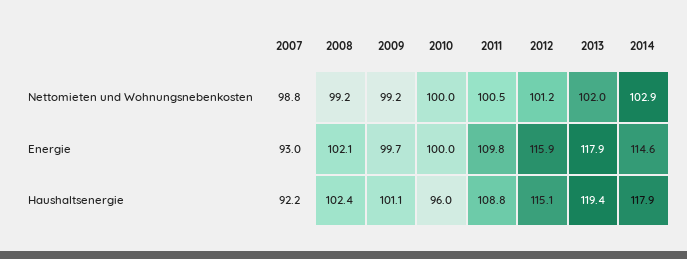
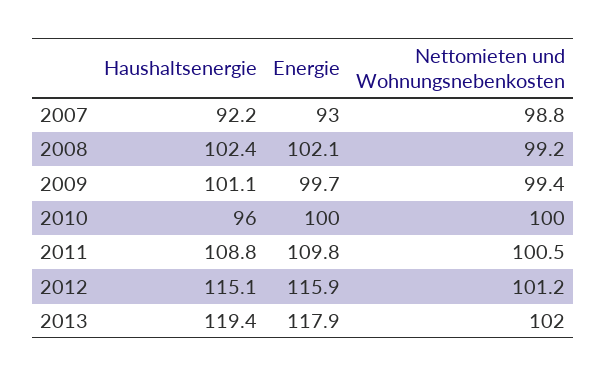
  {
    "2007": {
      "Nettomieten und Wohnungsnebenkosten": 98.8,
      "Energie": 93,
      "Haushaltsenergie": 92.2
    },
    "2008": {
      "Nettomieten und Wohnungsnebenkosten": 99.2,
      "Energie": 102.1,
      "Haushaltsenergie": 102.4
    },
    "2009": {
-     "Nettomieten und Wohnungsnebenkosten": 99.2,
+     "Nettomieten und Wohnungsnebenkosten": 99.4,
      "Energie": 99.7,
      "Haushaltsenergie": 101.1
    },
    "2010": {
      "Nettomieten und Wohnungsnebenkosten": 100,
      "Energie": 100,
      "Haushaltsenergie": 96
    },
    "2011": {
      "Nettomieten und Wohnungsnebenkosten": 100.5,
      "Energie": 109.8,
      "Haushaltsenergie": 108.8
    },
    "2012": {
      "Nettomieten und Wohnungsnebenkosten": 101.2,
      "Energie": 115.9,
      "Haushaltsenergie": 115.1
    },
    "2013": {
      "Nettomieten und Wohnungsnebenkosten": 102,
      "Energie": 117.9,
      "Haushaltsenergie": 119.4
-   },
+   }
-   "2014": {
-     "Nettomieten und Wohnungsnebenkosten": 102.9,
-     "Energie": 114.6,
-     "Haushaltsenergie": 117.9
-   }
  }

